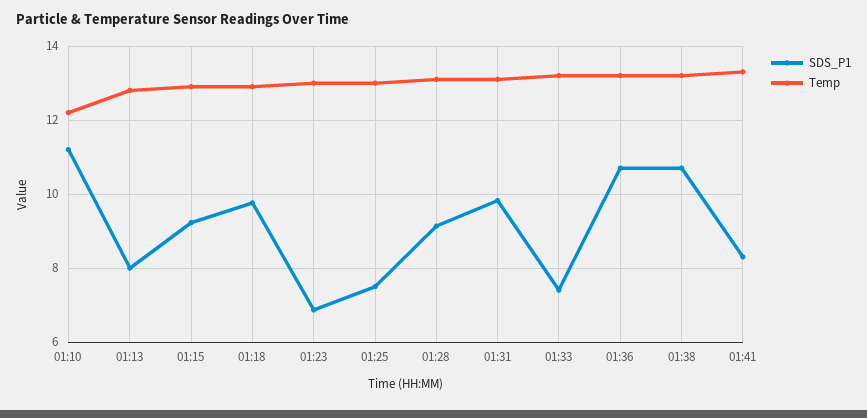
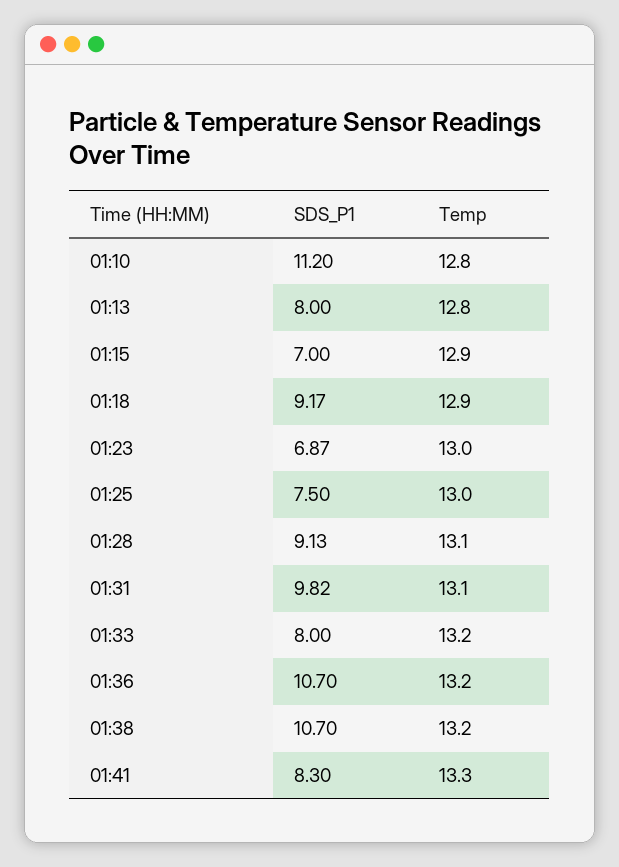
  {
    "SDS_P1": {
      "01:10": 11.2,
      "01:13": 8,
-     "01:15": 9.2,
+     "01:15": 7,
-     "01:18": 9.8,
+     "01:18": 9.17,
      "01:23": 6.87,
      "01:25": 7.5,
      "01:28": 9.13,
      "01:31": 9.82,
-     "01:33": 7.4,
+     "01:33": 8,
      "01:36": 10.7,
      "01:38": 10.7,
      "01:41": 8.3
    },
    "Temp": {
-     "01:10": 12.2,
+     "01:10": 12.8,
      "01:13": 12.8,
      "01:15": 12.9,
      "01:18": 12.9,
      "01:23": 13,
      "01:25": 13,
      "01:28": 13.1,
      "01:31": 13.1,
      "01:33": 13.2,
      "01:36": 13.2,
      "01:38": 13.2,
      "01:41": 13.3
    }
  }

